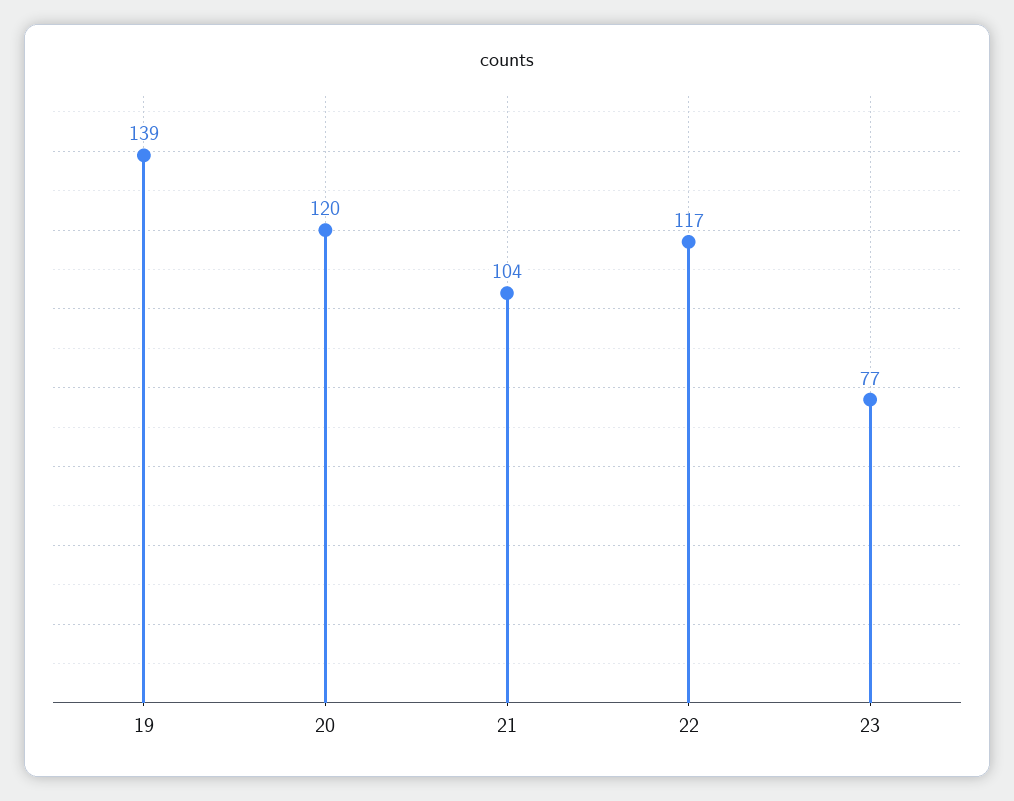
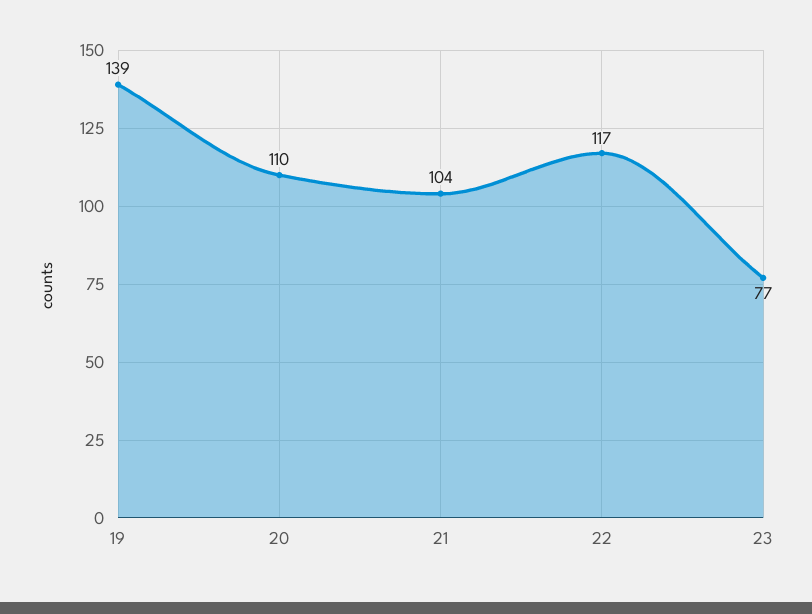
  {
    "19": 139,
-   "20": 120,
+   "20": 110,
    "21": 104,
    "22": 117,
    "23": 77
  }

